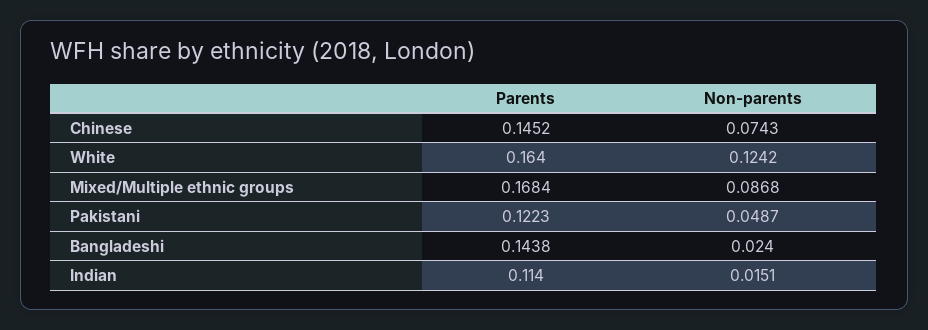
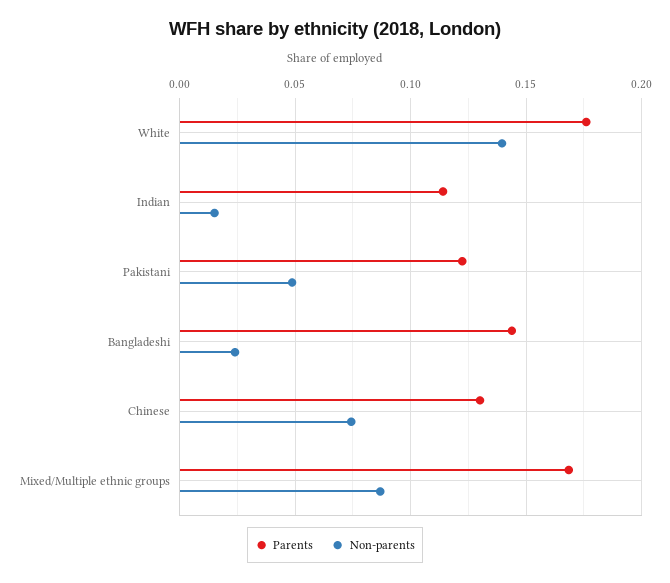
  {
    "Parents": {
-     "Chinese": 0.1452,
+     "Chinese": 0.13,
-     "White": 0.164,
+     "White": 0.175,
      "Mixed/Multiple ethnic groups": 0.1684,
      "Pakistani": 0.1223,
      "Bangladeshi": 0.1438,
      "Indian": 0.114
    },
    "Non-parents": {
      "Chinese": 0.0743,
-     "White": 0.1242,
+     "White": 0.14,
      "Mixed/Multiple ethnic groups": 0.0868,
      "Pakistani": 0.0487,
      "Bangladeshi": 0.024,
      "Indian": 0.0151
    }
  }

